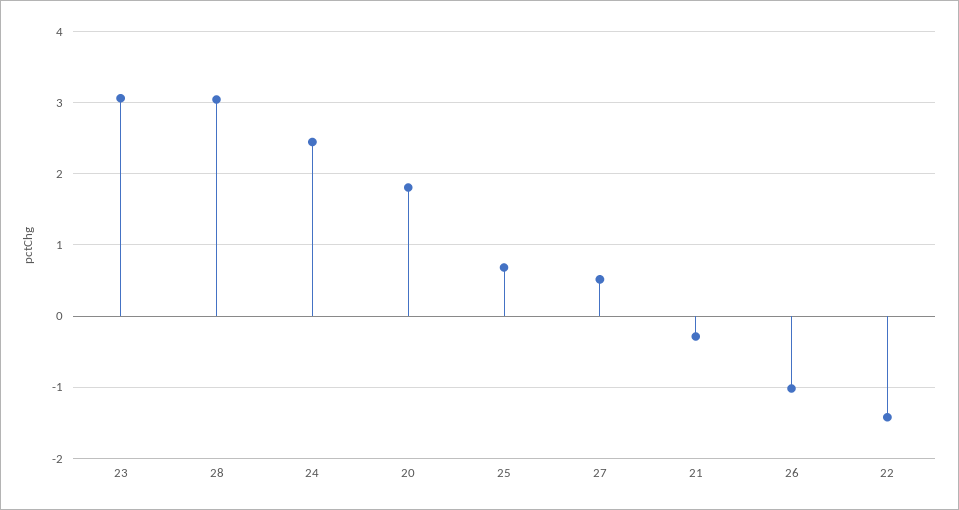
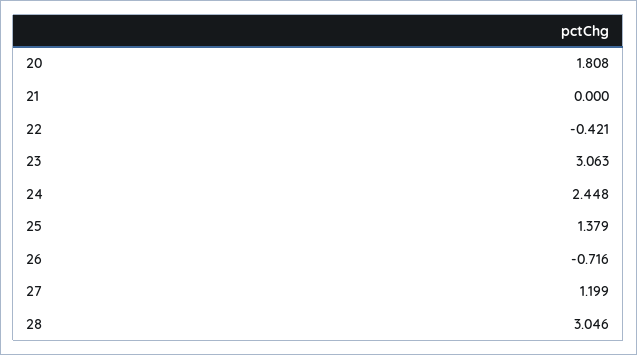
  {
    "23": 3.063,
    "28": 3.046,
    "24": 2.448,
    "20": 1.808,
-   "25": 0.7,
+   "25": 1.379,
-   "27": 0.5,
+   "27": 1.199,
-   "21": -0.3,
+   "21": 0,
-   "26": -1,
+   "26": -0.716,
-   "22": -1.4
+   "22": -0.421
  }

